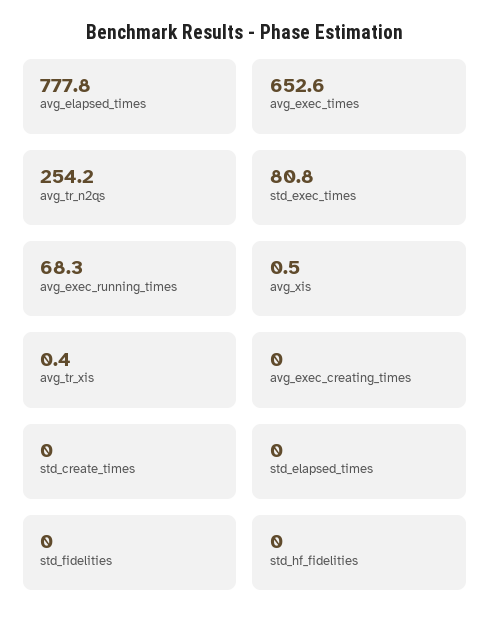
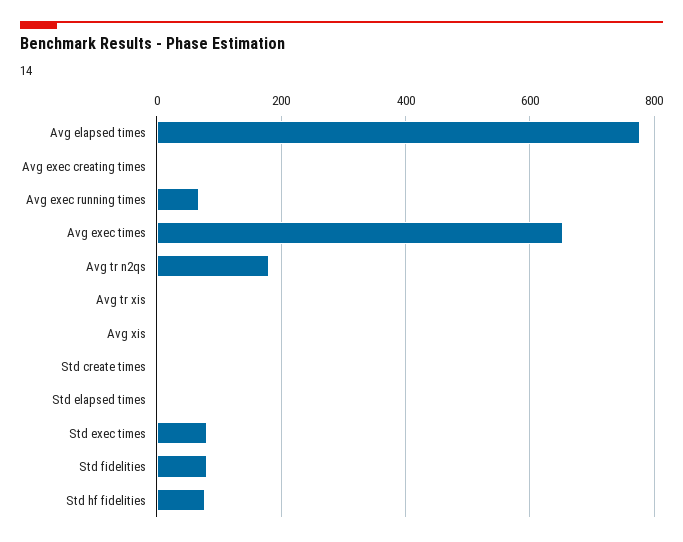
  {
    "avg_elapsed_times": 777.8,
    "avg_exec_times": 652.6,
-   "avg_tr_n2qs": 254.2,
+   "avg_tr_n2qs": 180,
    "std_exec_times": 80.8,
    "avg_exec_running_times": 68.3,
    "avg_xis": 0.5,
    "avg_tr_xis": 0.4,
    "avg_exec_creating_times": 0,
    "std_create_times": 0,
    "std_elapsed_times": 0,
-   "std_fidelities": 0,
+   "std_fidelities": 80,
-   "std_hf_fidelities": 0
+   "std_hf_fidelities": 80
  }

